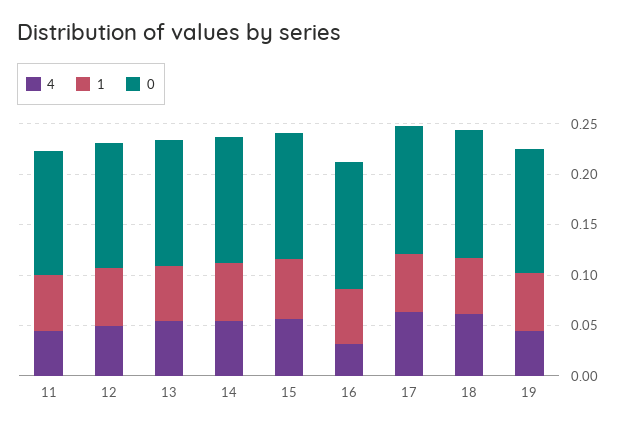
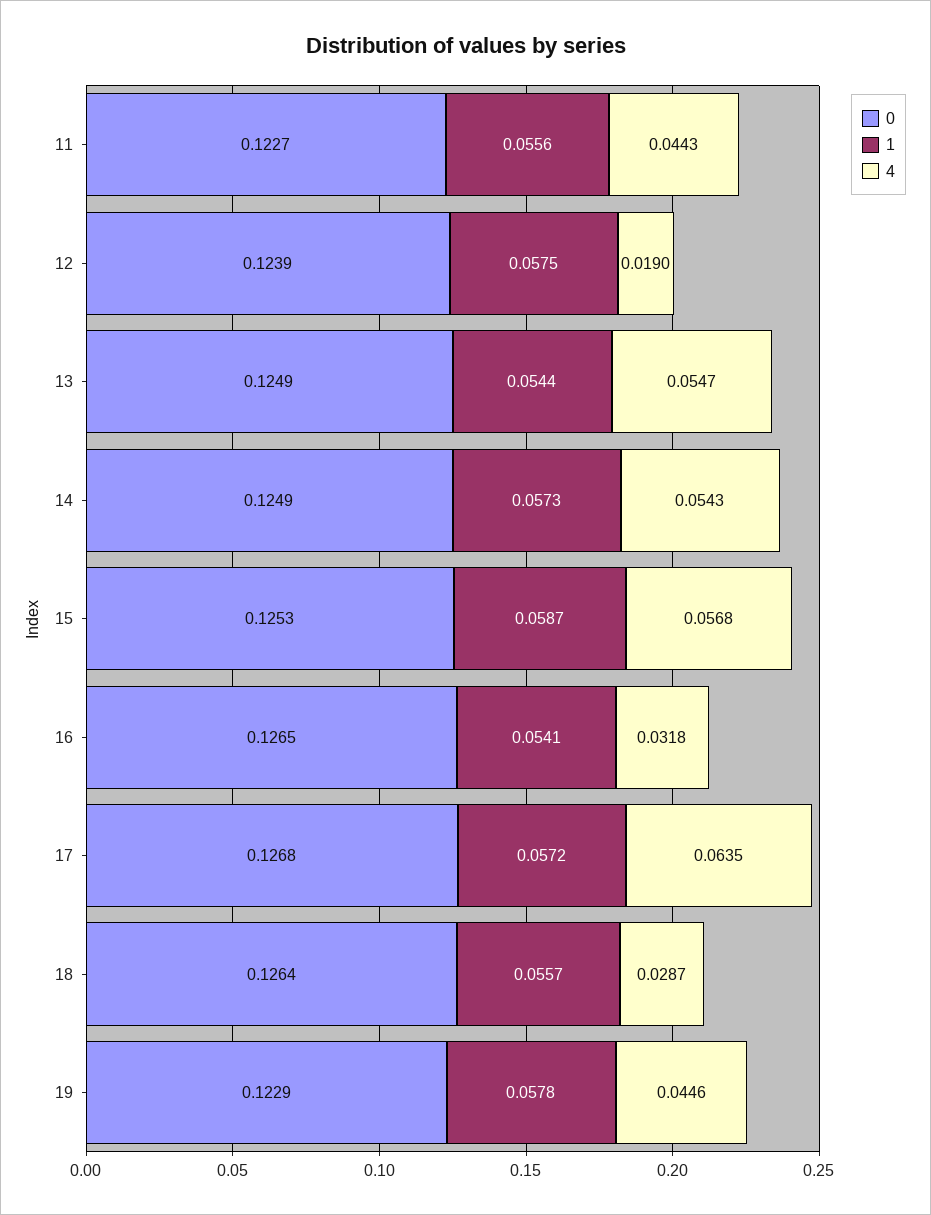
  {
    "4": {
      "11": 0.0443,
-     "12": 0.05,
+     "12": 0.019,
      "13": 0.0547,
      "14": 0.0543,
      "15": 0.0568,
      "16": 0.0318,
      "17": 0.0635,
-     "18": 0.06,
+     "18": 0.0287,
      "19": 0.0446
    },
    "1": {
      "11": 0.0556,
      "12": 0.0575,
      "13": 0.0544,
      "14": 0.0573,
      "15": 0.0587,
      "16": 0.0541,
      "17": 0.0572,
      "18": 0.0557,
      "19": 0.0578
    },
    "0": {
      "11": 0.1227,
      "12": 0.1239,
      "13": 0.1249,
      "14": 0.1249,
      "15": 0.1253,
      "16": 0.1265,
      "17": 0.1268,
      "18": 0.1264,
      "19": 0.1229
    }
  }

